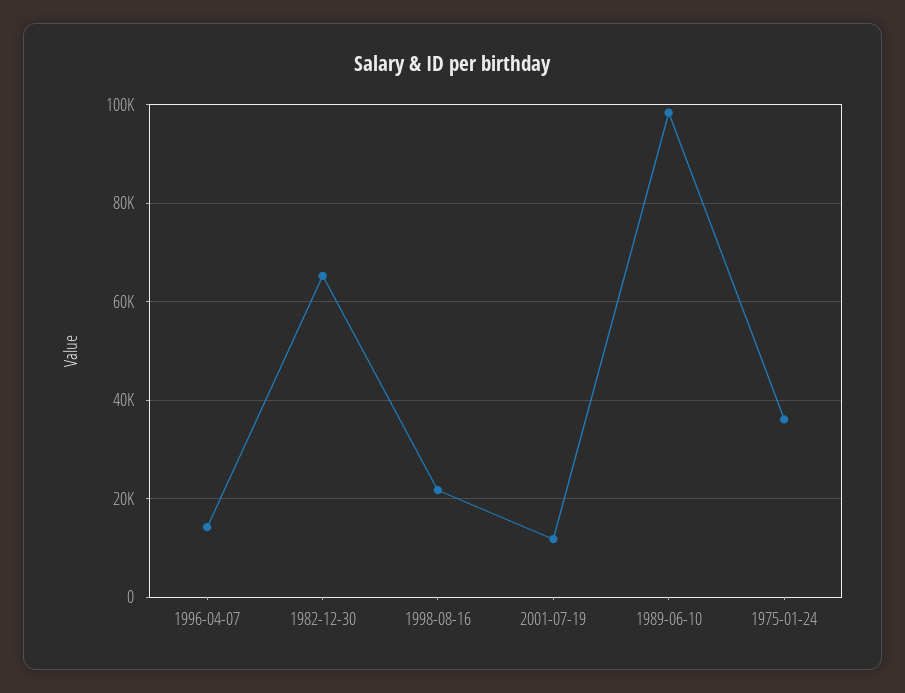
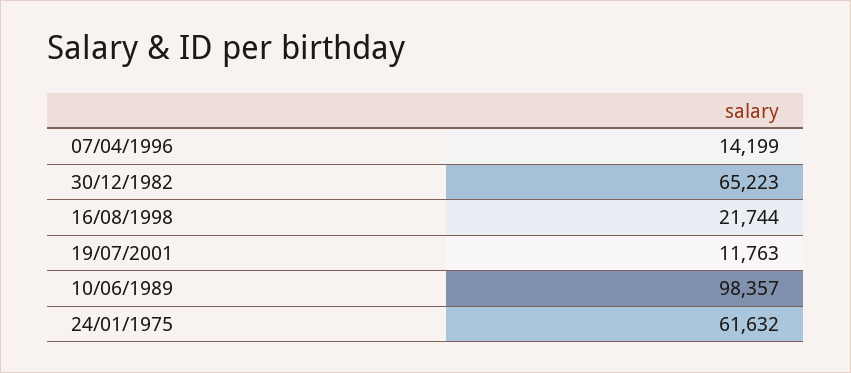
  {
    "1996-04-07": 14199,
    "1982-12-30": 65223,
    "1998-08-16": 21744,
    "2001-07-19": 11763,
    "1989-06-10": 98357,
-   "1975-01-24": 36000
+   "1975-01-24": 61632
  }

